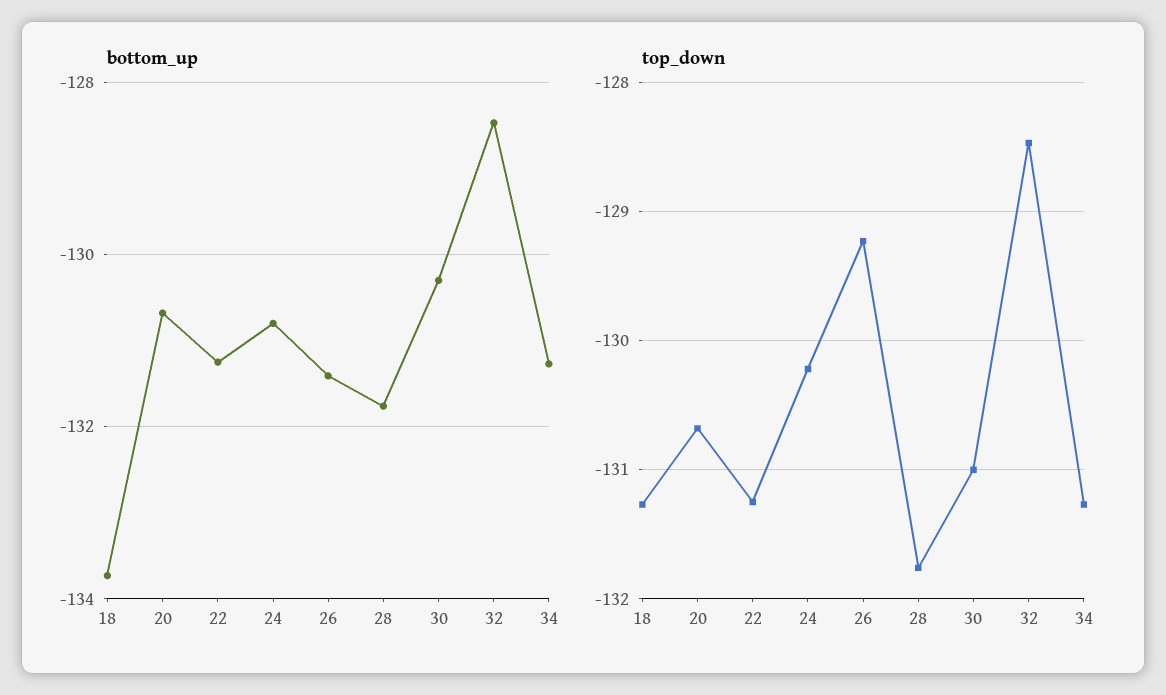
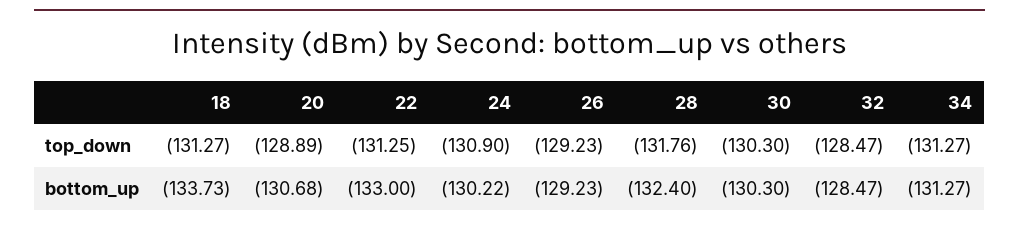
  {
    "bottom_up": {
      "18": -133.73,
      "20": -130.68,
-     "22": -131.2,
+     "22": -133,
-     "24": -130.8,
+     "24": -130.22,
-     "26": -131.4,
+     "26": -129.23,
-     "28": -131.8,
+     "28": -132.4,
      "30": -130.3,
      "32": -128.47,
      "34": -131.27
    },
    "top_down": {
      "18": -131.27,
-     "20": -130.7,
+     "20": -128.89,
      "22": -131.25,
-     "24": -130.2,
+     "24": -130.9,
      "26": -129.23,
      "28": -131.76,
-     "30": -131,
+     "30": -130.3,
      "32": -128.47,
      "34": -131.27
    }
  }

